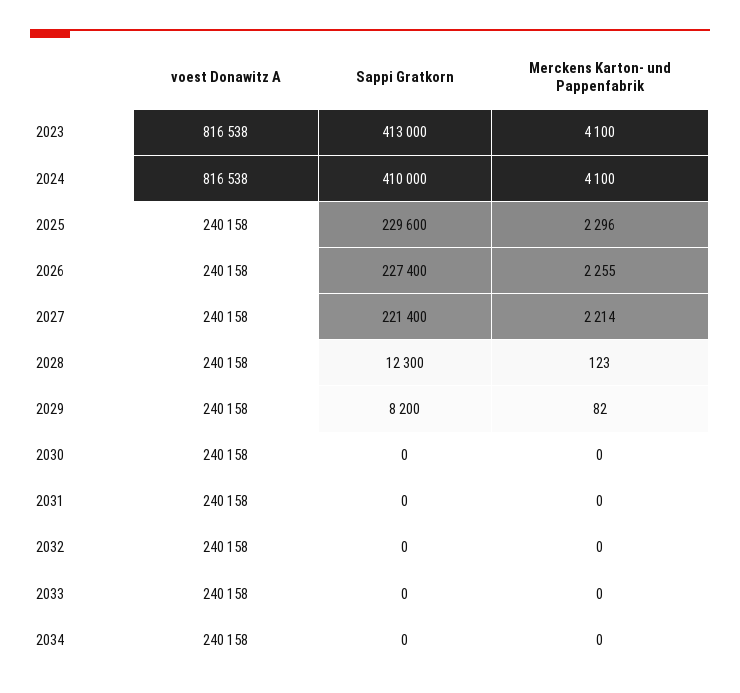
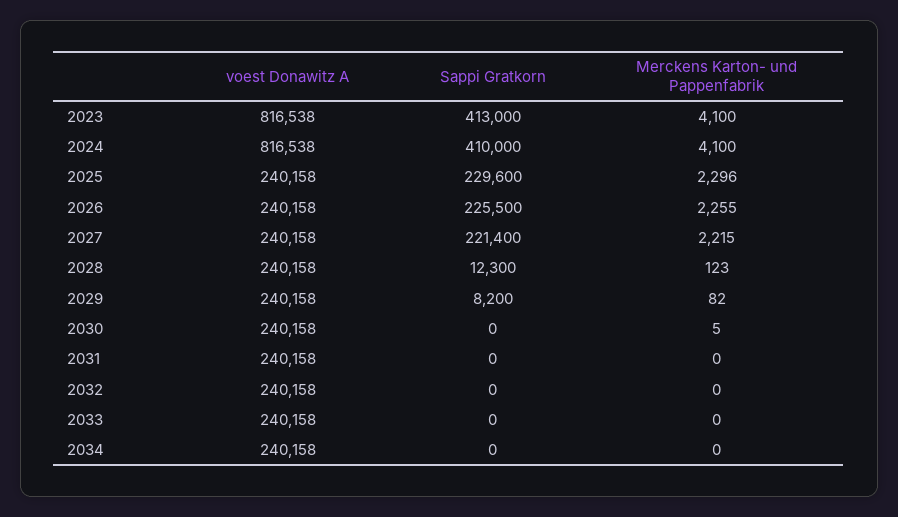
  {
    "voest Donawitz A": {
      "2023": 816538,
      "2024": 816538,
      "2025": 240158,
      "2026": 240158,
      "2027": 240158,
      "2028": 240158,
      "2029": 240158,
      "2030": 240158,
      "2031": 240158,
      "2032": 240158,
      "2033": 240158,
      "2034": 240158
    },
    "Sappi Gratkorn": {
      "2023": 413000,
      "2024": 410000,
      "2025": 229600,
-     "2026": 227400,
+     "2026": 225500,
      "2027": 221400,
      "2028": 12300,
      "2029": 8200,
      "2030": 0,
      "2031": 0,
      "2032": 0,
      "2033": 0,
      "2034": 0
    },
    "Merckens Karton- und Pappenfabrik": {
      "2023": 4100,
      "2024": 4100,
      "2025": 2296,
      "2026": 2255,
-     "2027": 2214,
+     "2027": 2215,
      "2028": 123,
      "2029": 82,
-     "2030": 0,
+     "2030": 5,
      "2031": 0,
      "2032": 0,
      "2033": 0,
      "2034": 0
    }
  }

